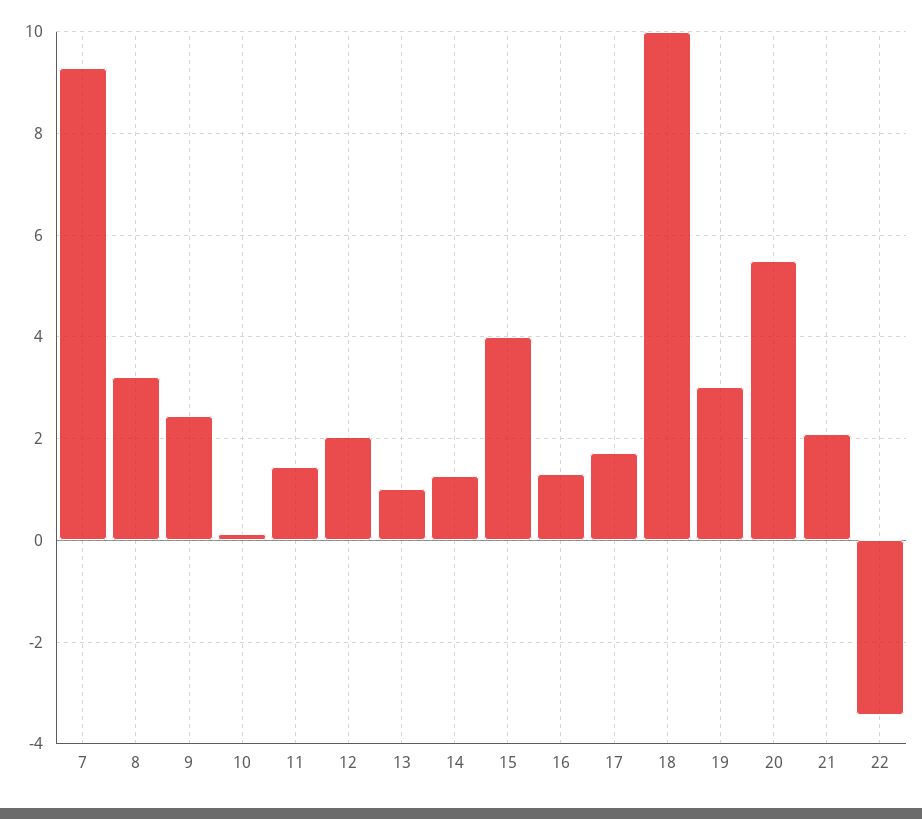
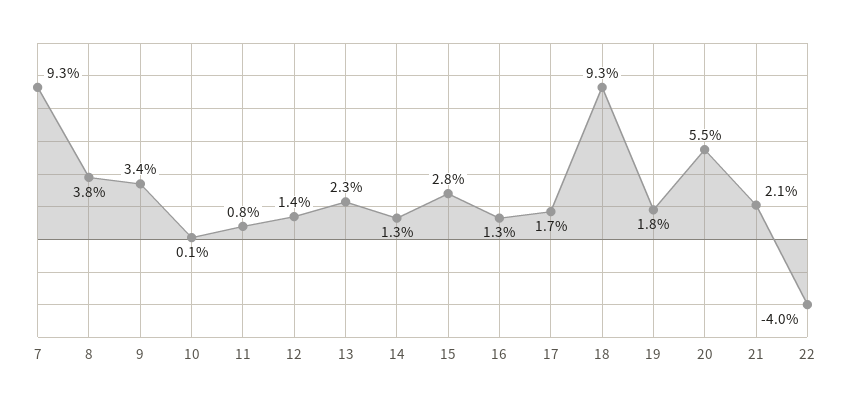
  {
    "7": 9.3,
-   "8": 3.2,
+   "8": 3.8,
-   "9": 2.4,
+   "9": 3.4,
    "10": 0.1,
-   "11": 1.4,
+   "11": 0.8,
-   "12": 2,
+   "12": 1.4,
-   "13": 1,
+   "13": 2.3,
    "14": 1.3,
-   "15": 4,
+   "15": 2.8,
    "16": 1.3,
    "17": 1.7,
-   "18": 10,
+   "18": 9.3,
-   "19": 3,
+   "19": 1.8,
    "20": 5.5,
    "21": 2.1,
-   "22": -3.4
+   "22": -4
  }

